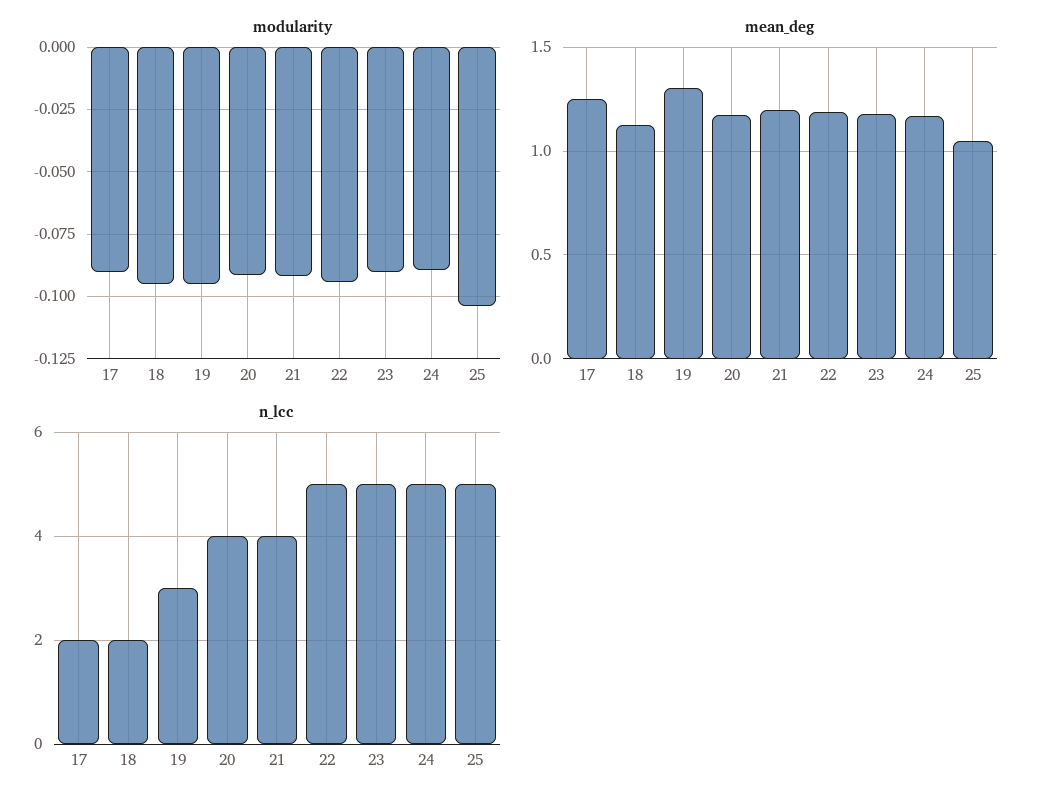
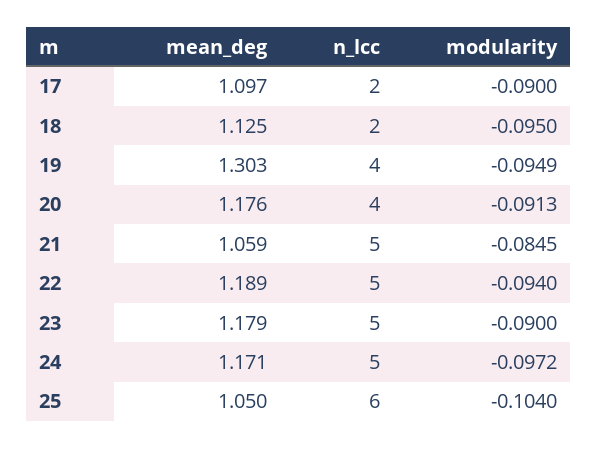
  {
    "modularity": {
      "17": -0.09,
      "18": -0.095,
      "19": -0.0949,
      "20": -0.0913,
-     "21": -0.0925,
+     "21": -0.0845,
      "22": -0.094,
      "23": -0.09,
-     "24": -0.09,
+     "24": -0.0972,
      "25": -0.104
    },
    "mean_deg": {
-     "17": 1.25,
+     "17": 1.097,
      "18": 1.125,
      "19": 1.303,
      "20": 1.176,
-     "21": 1.2,
+     "21": 1.059,
      "22": 1.189,
      "23": 1.179,
      "24": 1.171,
      "25": 1.05
    },
    "n_lcc": {
      "17": 2,
      "18": 2,
-     "19": 3,
+     "19": 4,
      "20": 4,
-     "21": 4,
+     "21": 5,
      "22": 5,
      "23": 5,
      "24": 5,
-     "25": 5
+     "25": 6
    }
  }

